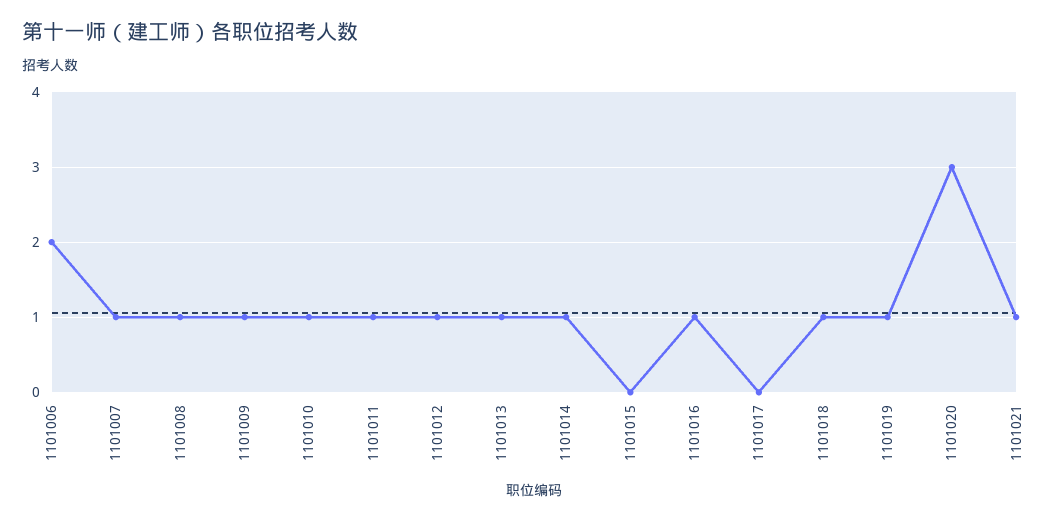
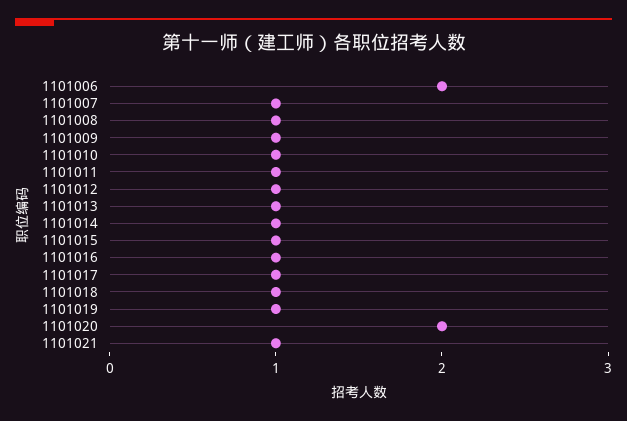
  {
    "1101006": 2,
    "1101007": 1,
    "1101008": 1,
    "1101009": 1,
    "1101010": 1,
    "1101011": 1,
    "1101012": 1,
    "1101013": 1,
    "1101014": 1,
-   "1101015": 0,
+   "1101015": 1,
    "1101016": 1,
-   "1101017": 0,
+   "1101017": 1,
    "1101018": 1,
    "1101019": 1,
-   "1101020": 3,
+   "1101020": 2,
    "1101021": 1
  }

